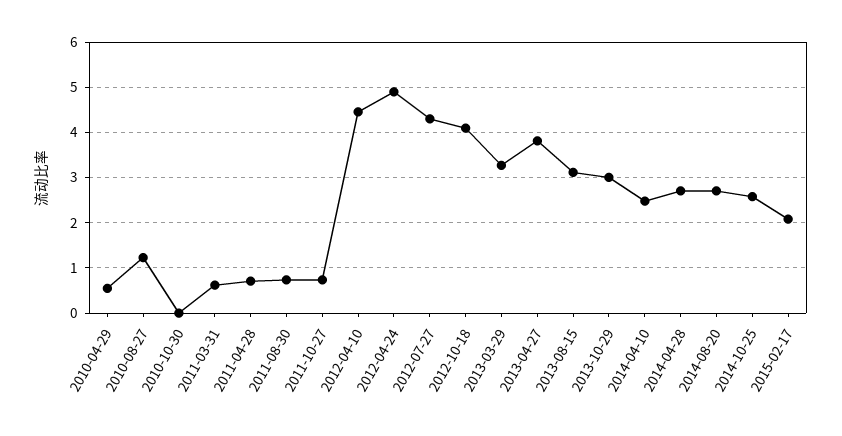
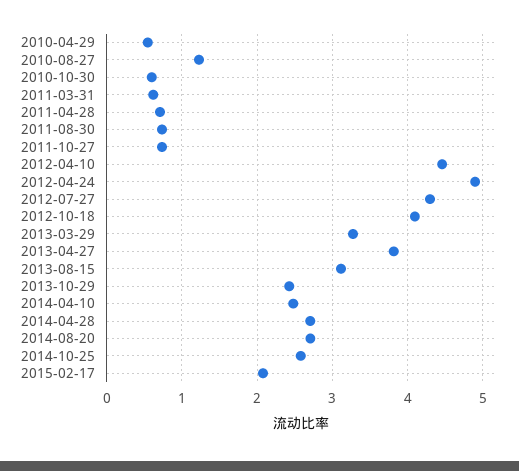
  {
    "2010-04-29": 0.5,
    "2010-08-27": 1.2,
-   "2010-10-30": 0,
+   "2010-10-30": 0.6,
    "2011-03-31": 0.6,
    "2011-04-28": 0.7,
    "2011-08-30": 0.7,
    "2011-10-27": 0.7,
    "2012-04-10": 4.5,
    "2012-04-24": 4.9,
    "2012-07-27": 4.3,
    "2012-10-18": 4.1,
    "2013-03-29": 3.3,
    "2013-04-27": 3.8,
    "2013-08-15": 3.1,
-   "2013-10-29": 3,
+   "2013-10-29": 2.4,
    "2014-04-10": 2.5,
    "2014-04-28": 2.7,
    "2014-08-20": 2.7,
    "2014-10-25": 2.6,
    "2015-02-17": 2.1
  }

